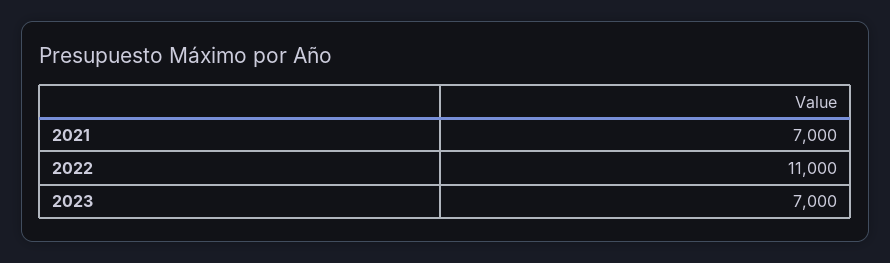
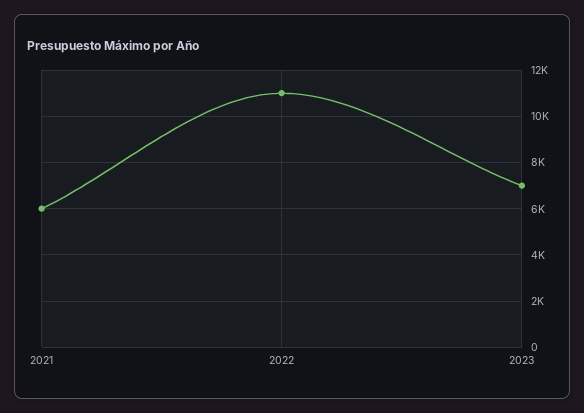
  {
-   "2021": 7000,
+   "2021": 6000,
    "2022": 11000,
    "2023": 7000
  }

